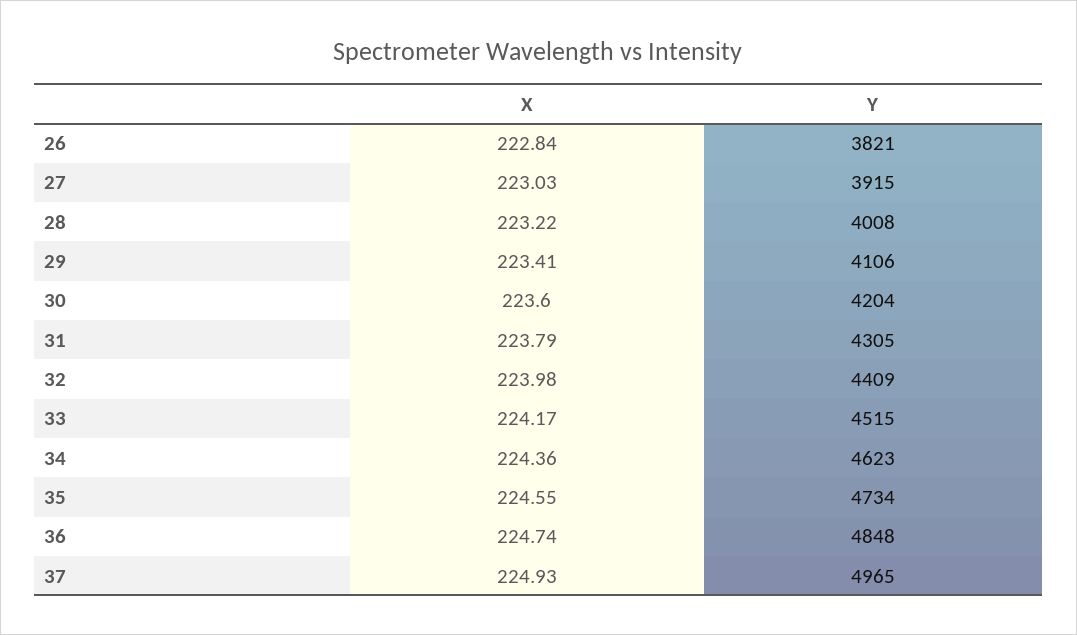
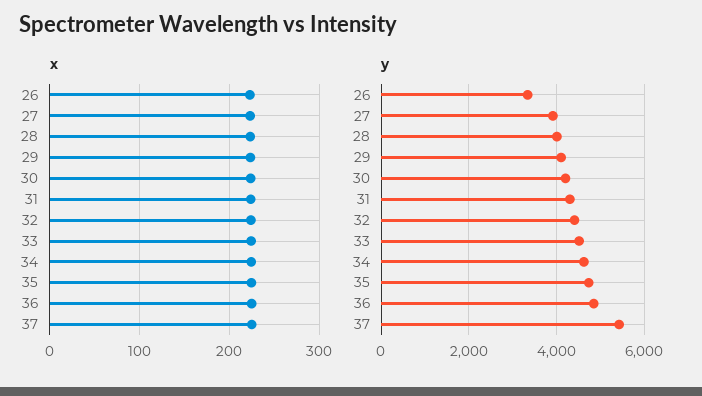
  {
    "X": {
      "26": 222.84,
      "27": 223.03,
      "28": 223.22,
      "29": 223.41,
      "30": 223.6,
      "31": 223.79,
      "32": 223.98,
      "33": 224.17,
      "34": 224.36,
      "35": 224.55,
      "36": 224.74,
      "37": 224.93
    },
    "Y": {
-     "26": 3821,
+     "26": 3400,
      "27": 3915,
      "28": 4008,
      "29": 4106,
      "30": 4204,
      "31": 4305,
      "32": 4409,
      "33": 4515,
      "34": 4623,
      "35": 4734,
      "36": 4848,
-     "37": 4965
+     "37": 5400
    }
  }

